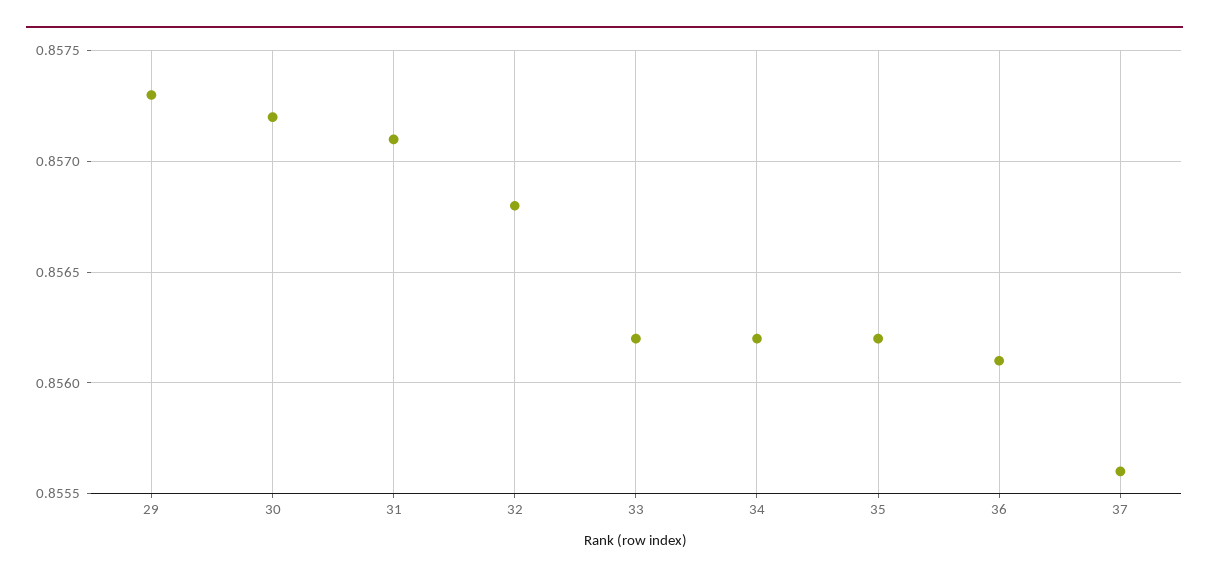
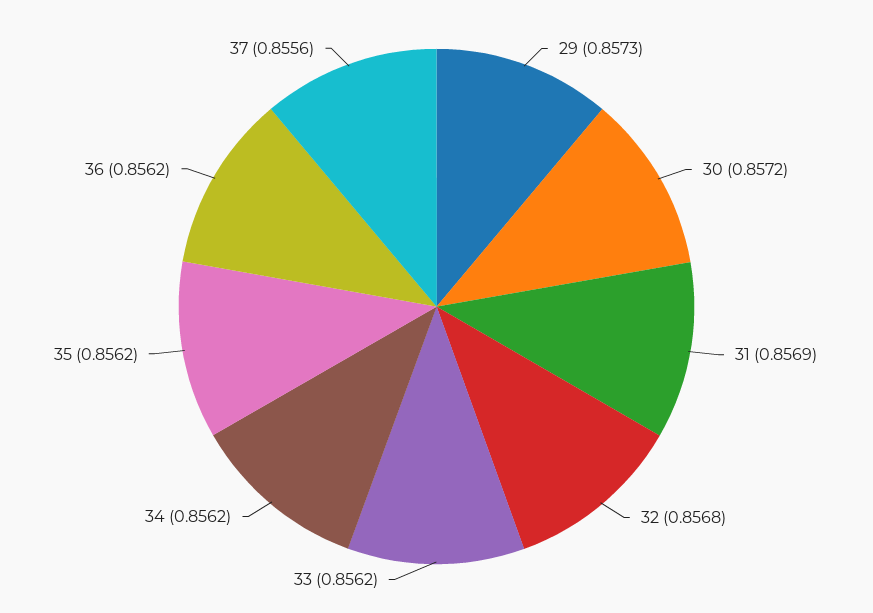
  {
    "29": 0.8573,
    "30": 0.8572,
-   "31": 0.8571,
+   "31": 0.8569,
    "32": 0.8568,
    "33": 0.8562,
    "34": 0.8562,
    "35": 0.8562,
-   "36": 0.8561,
+   "36": 0.8562,
    "37": 0.8556
  }

